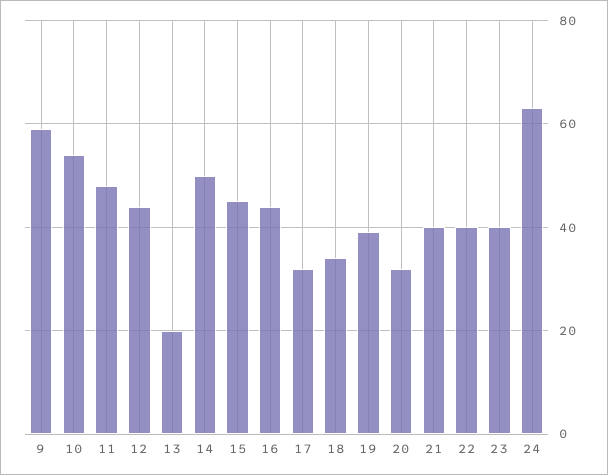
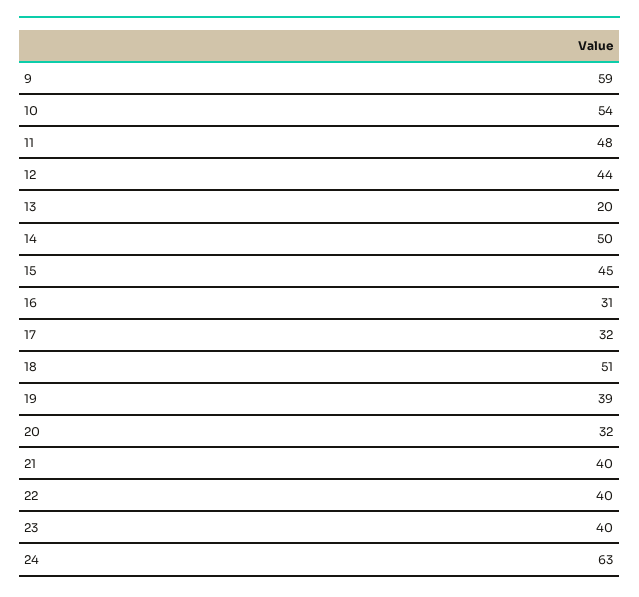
  {
    "9": 59,
    "10": 54,
    "11": 48,
    "12": 44,
    "13": 20,
    "14": 50,
    "15": 45,
-   "16": 45,
+   "16": 31,
    "17": 32,
-   "18": 35,
+   "18": 51,
    "19": 39,
    "20": 32,
    "21": 40,
    "22": 40,
    "23": 40,
    "24": 63
  }

